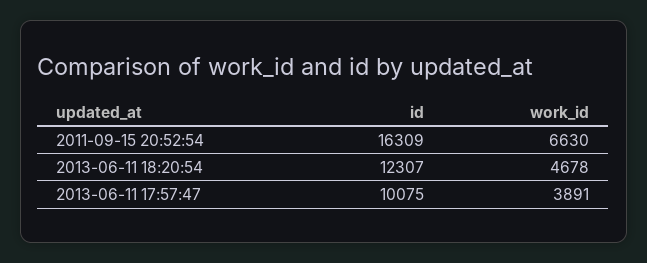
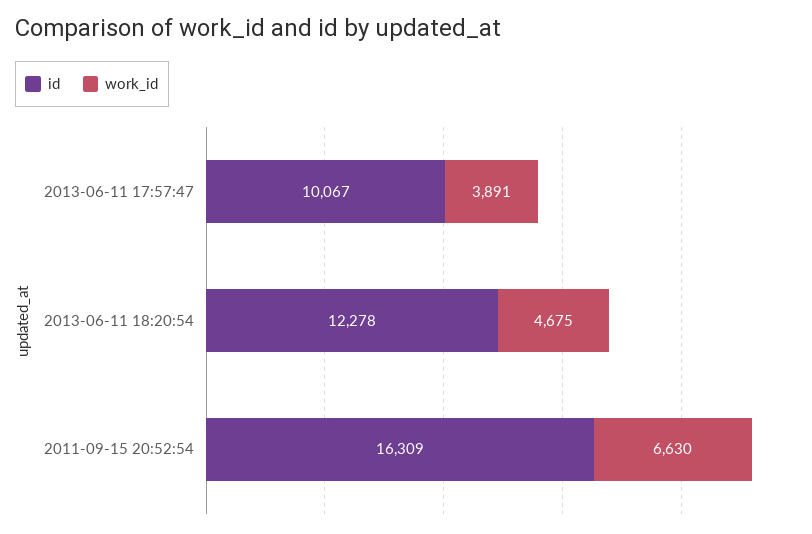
  {
    "id": {
      "2011-09-15 20:52:54": 16309,
-     "2013-06-11 18:20:54": 12307,
+     "2013-06-11 18:20:54": 12278,
-     "2013-06-11 17:57:47": 10075
+     "2013-06-11 17:57:47": 10067
    },
    "work_id": {
      "2011-09-15 20:52:54": 6630,
-     "2013-06-11 18:20:54": 4678,
+     "2013-06-11 18:20:54": 4675,
      "2013-06-11 17:57:47": 3891
    }
  }

